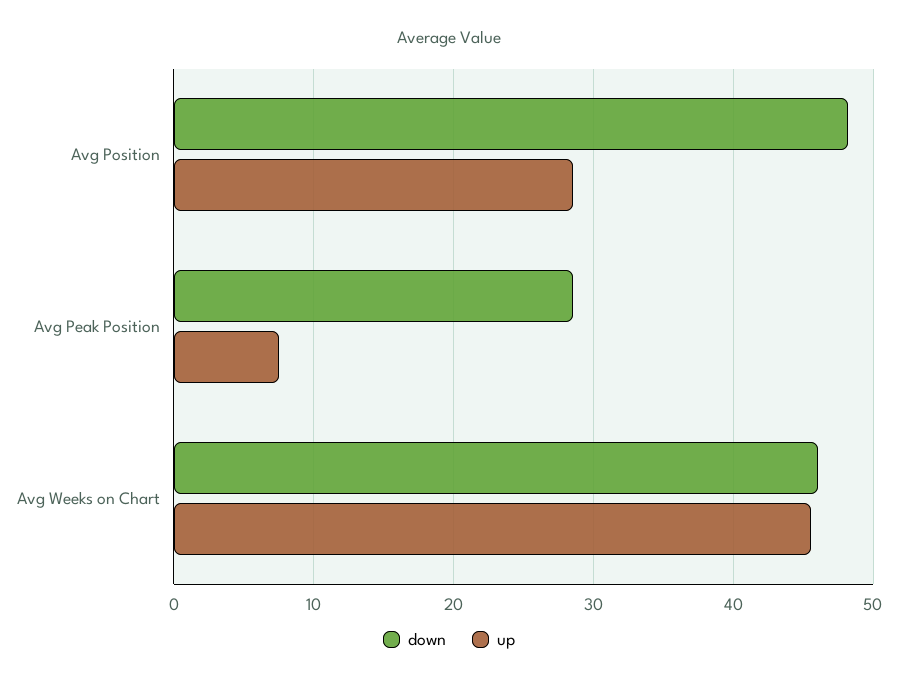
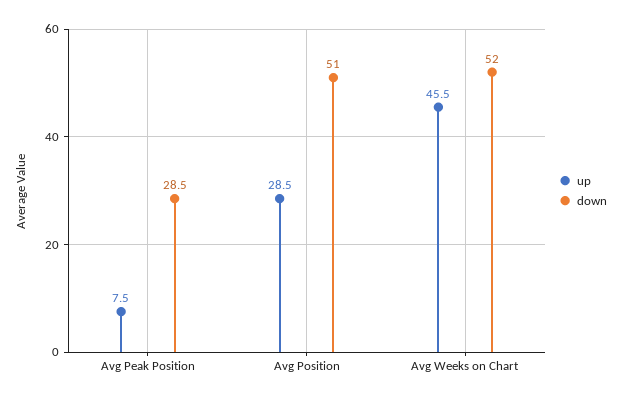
  {
    "down": {
-     "Avg Position": 48,
+     "Avg Position": 51,
      "Avg Peak Position": 28.5,
-     "Avg Weeks on Chart": 46
+     "Avg Weeks on Chart": 52
    },
    "up": {
      "Avg Position": 28.5,
      "Avg Peak Position": 7.5,
      "Avg Weeks on Chart": 45.5
    }
  }

